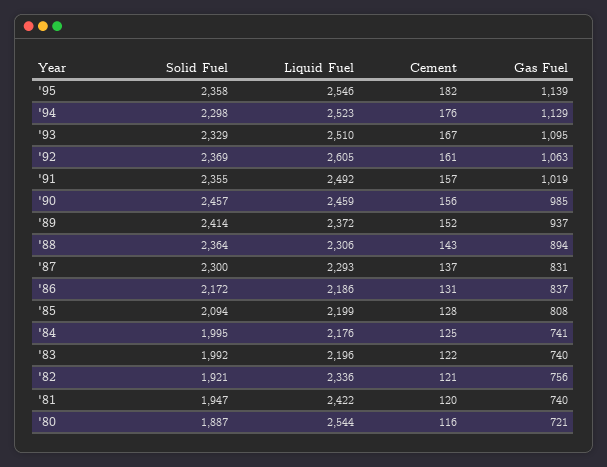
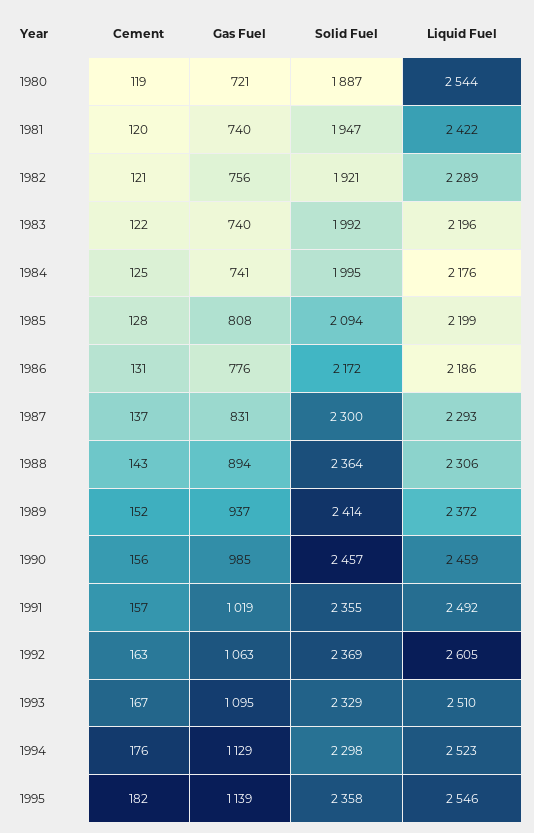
  {
    "Solid Fuel": {
      "'95": 2358,
      "'94": 2298,
      "'93": 2329,
      "'92": 2369,
      "'91": 2355,
      "'90": 2457,
      "'89": 2414,
      "'88": 2364,
      "'87": 2300,
      "'86": 2172,
      "'85": 2094,
      "'84": 1995,
      "'83": 1992,
      "'82": 1921,
      "'81": 1947,
      "'80": 1887
    },
    "Liquid Fuel": {
      "'95": 2546,
      "'94": 2523,
      "'93": 2510,
      "'92": 2605,
      "'91": 2492,
      "'90": 2459,
      "'89": 2372,
      "'88": 2306,
      "'87": 2293,
      "'86": 2186,
      "'85": 2199,
      "'84": 2176,
      "'83": 2196,
-     "'82": 2336,
+     "'82": 2289,
      "'81": 2422,
      "'80": 2544
    },
    "Cement": {
      "'95": 182,
      "'94": 176,
      "'93": 167,
-     "'92": 161,
+     "'92": 163,
      "'91": 157,
      "'90": 156,
      "'89": 152,
      "'88": 143,
      "'87": 137,
      "'86": 131,
      "'85": 128,
      "'84": 125,
      "'83": 122,
      "'82": 121,
      "'81": 120,
-     "'80": 116
+     "'80": 119
    },
    "Gas Fuel": {
      "'95": 1139,
      "'94": 1129,
      "'93": 1095,
      "'92": 1063,
      "'91": 1019,
      "'90": 985,
      "'89": 937,
      "'88": 894,
      "'87": 831,
-     "'86": 837,
+     "'86": 776,
      "'85": 808,
      "'84": 741,
      "'83": 740,
      "'82": 756,
      "'81": 740,
      "'80": 721
    }
  }

